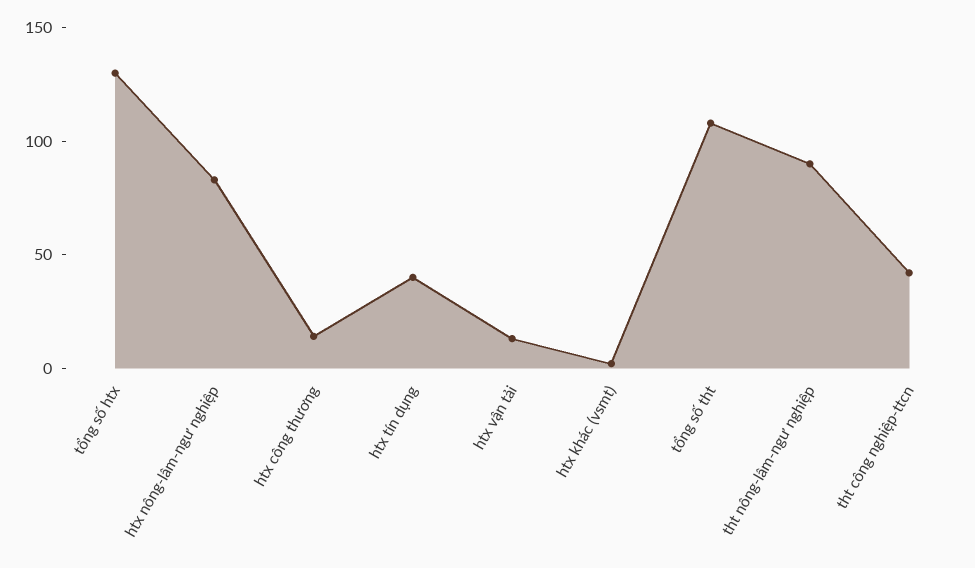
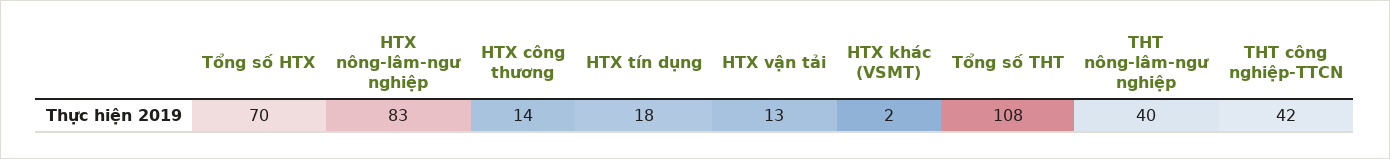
  {
-   "tổng số htx": 130,
+   "tổng số htx": 70,
    "htx nông-lâm-ngư nghiệp": 83,
    "htx công thương": 14,
-   "htx tín dụng": 40,
+   "htx tín dụng": 18,
    "htx vận tải": 13,
    "htx khác (vsmt)": 2,
    "tổng số tht": 108,
-   "tht nông-lâm-ngư nghiệp": 90,
+   "tht nông-lâm-ngư nghiệp": 40,
    "tht công nghiệp-ttcn": 42
  }

